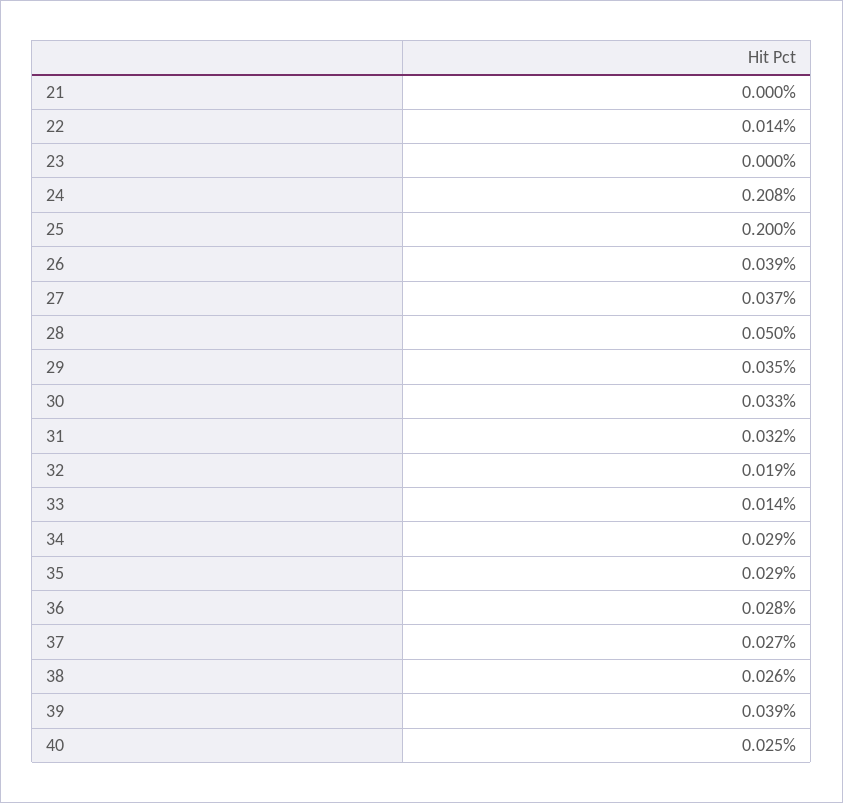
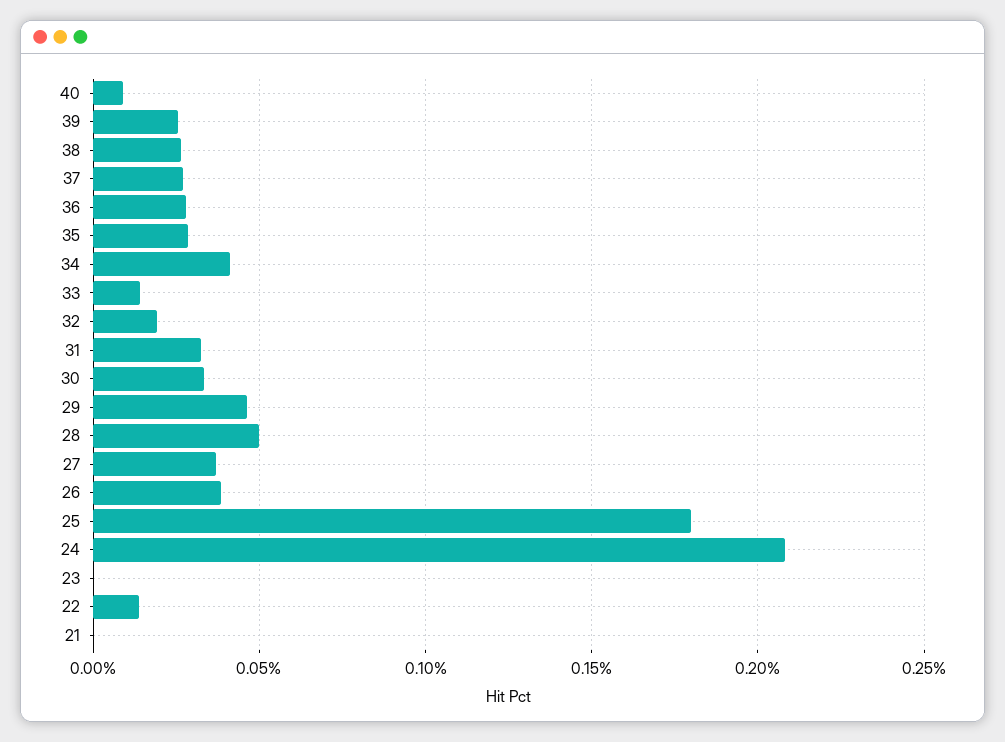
  {
    "21": 0,
    "22": 0.014,
    "23": 0,
    "24": 0.208,
-   "25": 0.2,
+   "25": 0.18,
    "26": 0.039,
    "27": 0.037,
    "28": 0.05,
-   "29": 0.035,
+   "29": 0.045,
    "30": 0.033,
    "31": 0.032,
    "32": 0.019,
    "33": 0.014,
-   "34": 0.029,
+   "34": 0.04,
    "35": 0.029,
    "36": 0.028,
    "37": 0.027,
    "38": 0.026,
-   "39": 0.039,
+   "39": 0.025,
-   "40": 0.025
+   "40": 0.01
  }

